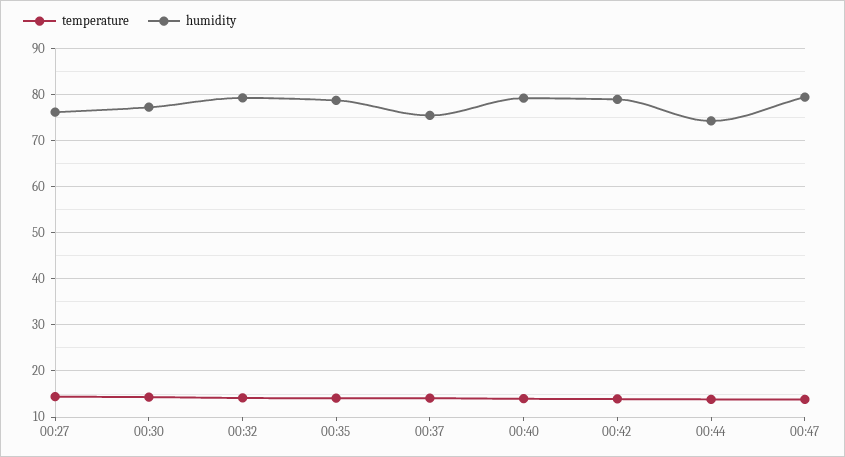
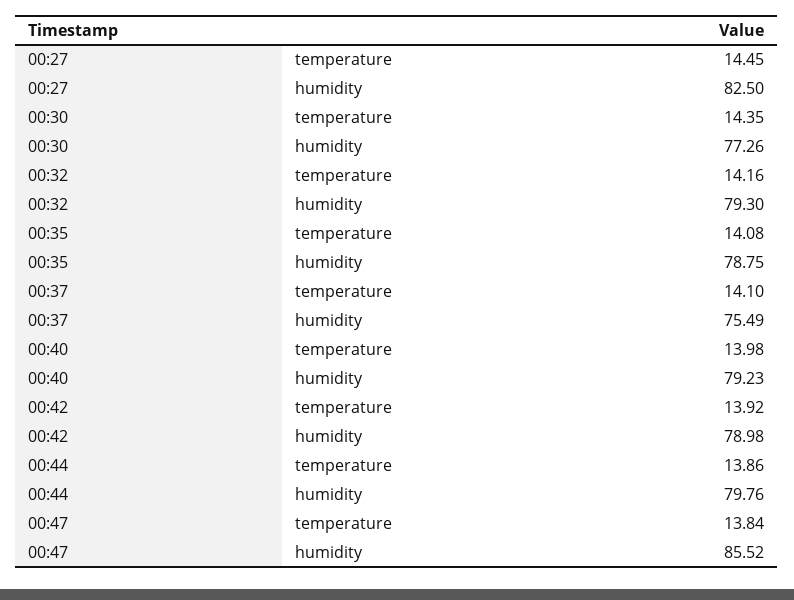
  {
    "temperature": {
      "00:27": 14.45,
      "00:30": 14.35,
      "00:32": 14.16,
      "00:35": 14.08,
      "00:37": 14.1,
      "00:40": 13.98,
      "00:42": 13.92,
      "00:44": 13.86,
      "00:47": 13.84
    },
    "humidity": {
-     "00:27": 76,
+     "00:27": 82.5,
      "00:30": 77.26,
      "00:32": 79.3,
      "00:35": 78.75,
      "00:37": 75.49,
      "00:40": 79.23,
      "00:42": 78.98,
-     "00:44": 74,
+     "00:44": 79.76,
-     "00:47": 80
+     "00:47": 85.52
    }
  }

